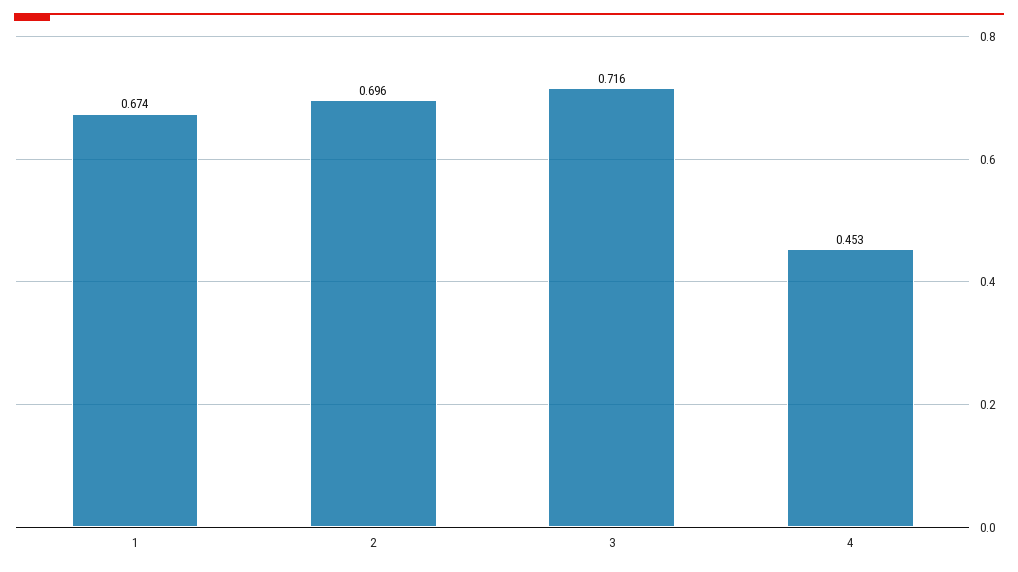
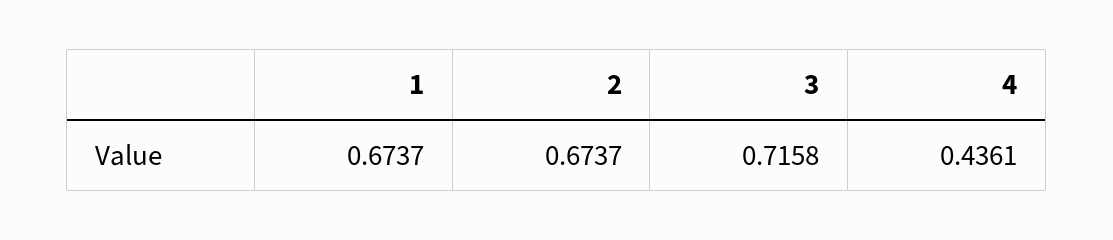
  {
    "1": 0.6737,
-   "2": 0.696,
+   "2": 0.6737,
    "3": 0.7158,
-   "4": 0.453
+   "4": 0.4361
  }

